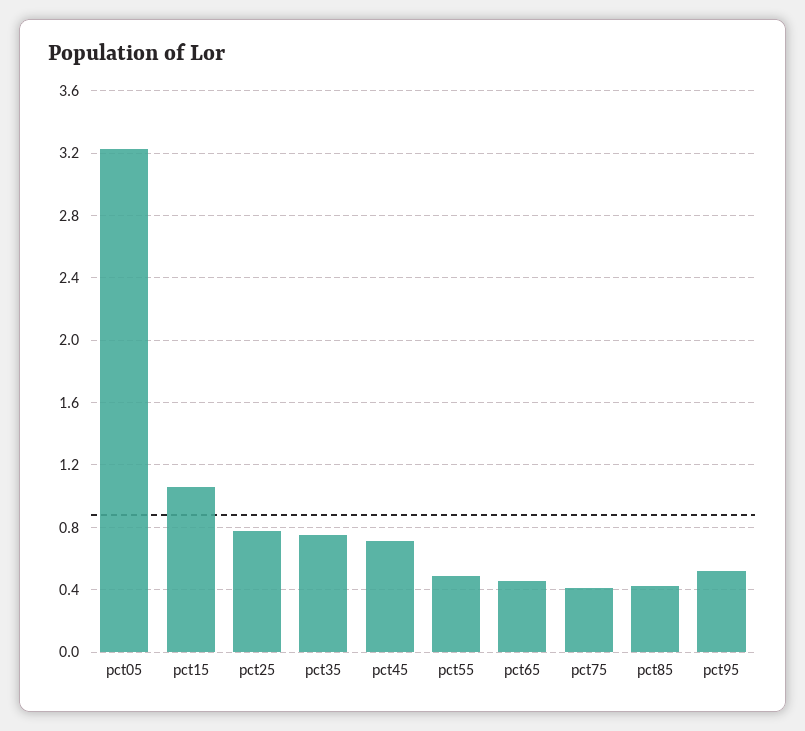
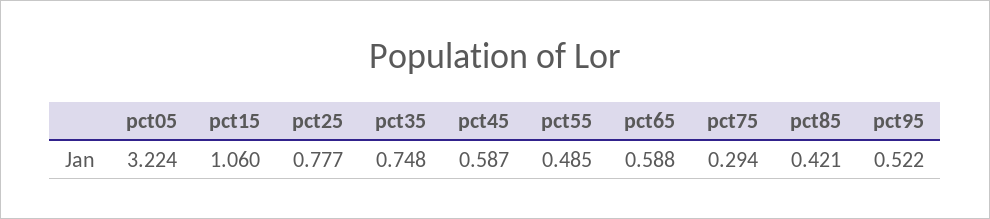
  {
    "pct05": 3.224,
    "pct15": 1.06,
    "pct25": 0.777,
    "pct35": 0.748,
-   "pct45": 0.7,
+   "pct45": 0.587,
    "pct55": 0.485,
-   "pct65": 0.45,
+   "pct65": 0.588,
-   "pct75": 0.4,
+   "pct75": 0.294,
    "pct85": 0.421,
    "pct95": 0.522
  }

